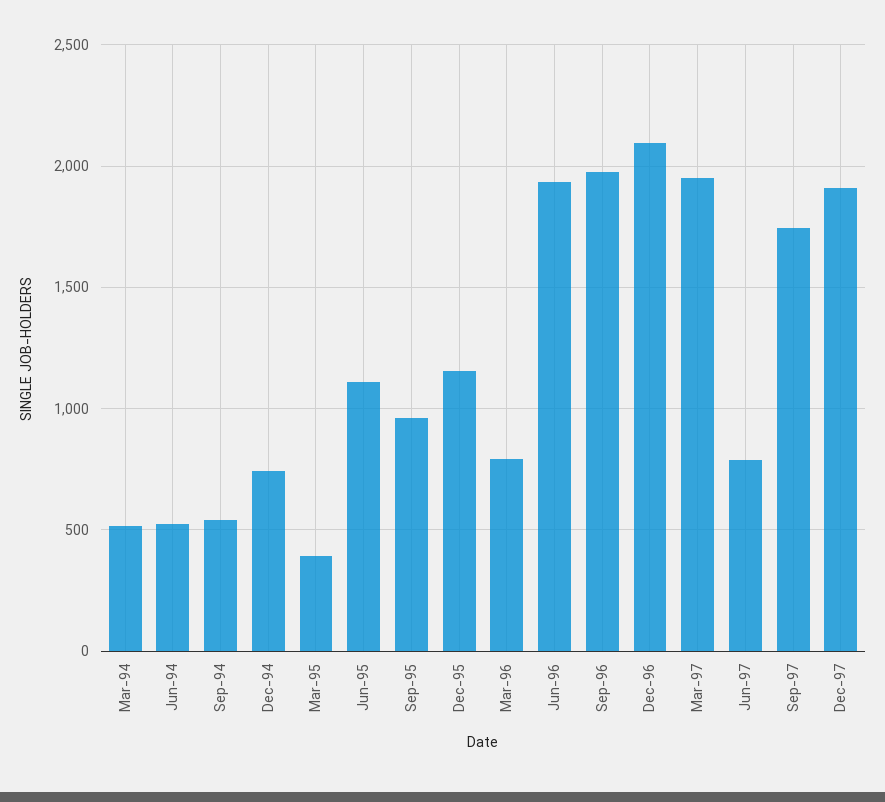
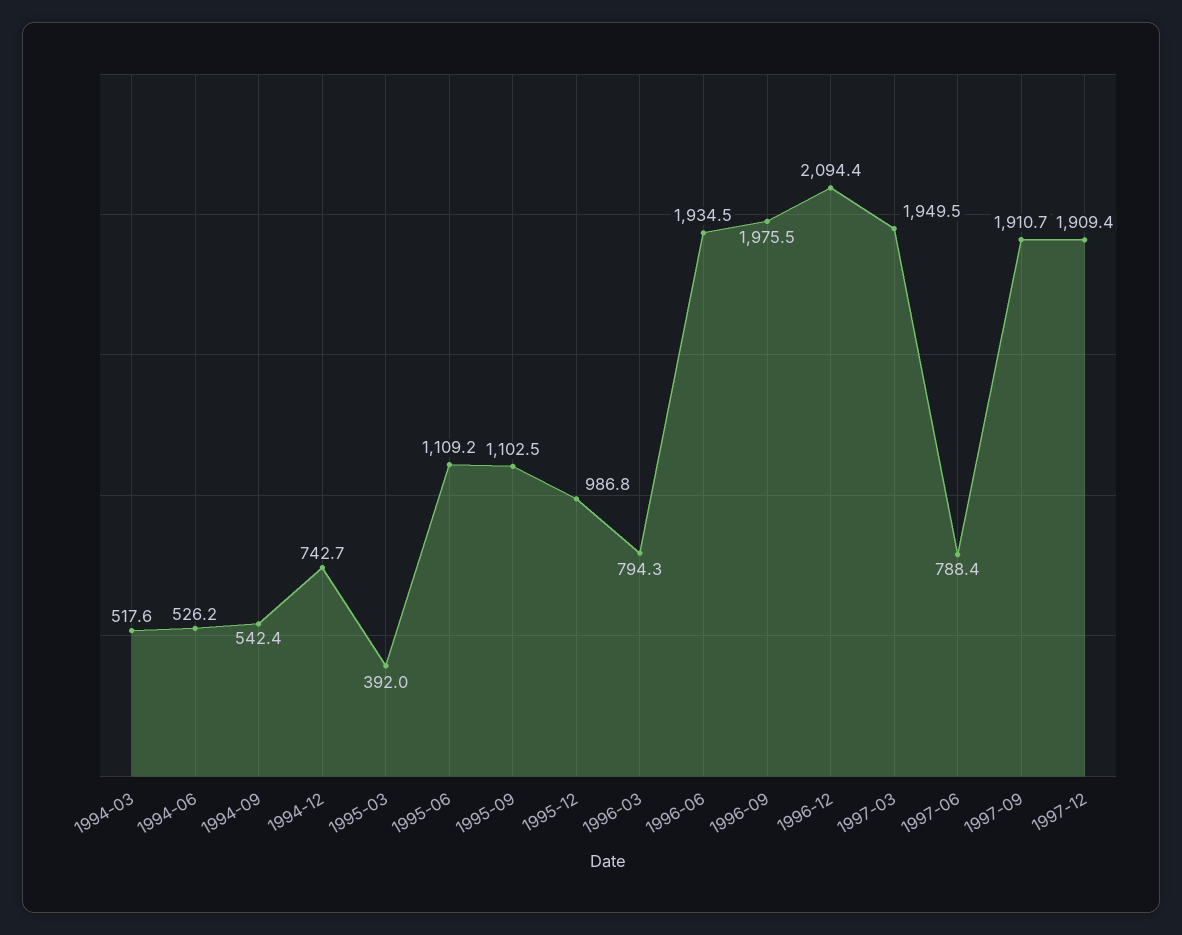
  {
    "Mar-94": 517.6,
    "Jun-94": 526.2,
    "Sep-94": 542.4,
    "Dec-94": 742.7,
    "Mar-95": 392,
    "Jun-95": 1109.2,
-   "Sep-95": 950,
+   "Sep-95": 1102.5,
-   "Dec-95": 1150,
+   "Dec-95": 986.8,
    "Mar-96": 794.3,
    "Jun-96": 1934.5,
    "Sep-96": 1975.5,
    "Dec-96": 2094.4,
    "Mar-97": 1949.5,
    "Jun-97": 788.4,
-   "Sep-97": 1750,
+   "Sep-97": 1910.7,
    "Dec-97": 1909.4
  }

